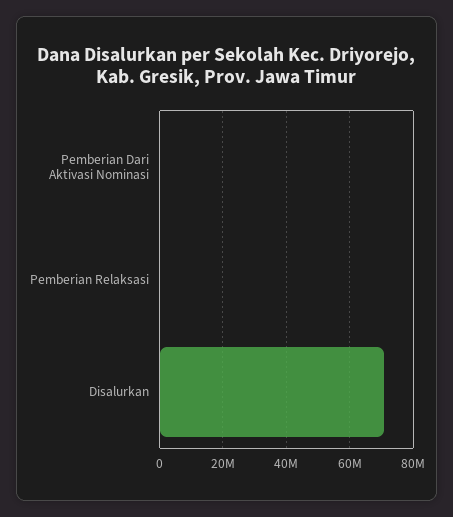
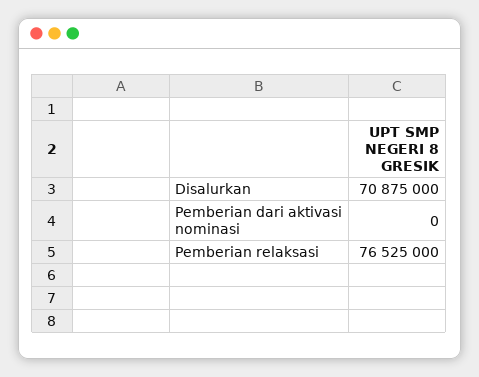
  {
    "Pemberian Dari Aktivasi Nominasi": 0,
-   "Pemberian Relaksasi": 0,
+   "Pemberian Relaksasi": 76525000,
    "Disalurkan": 70875000
  }

